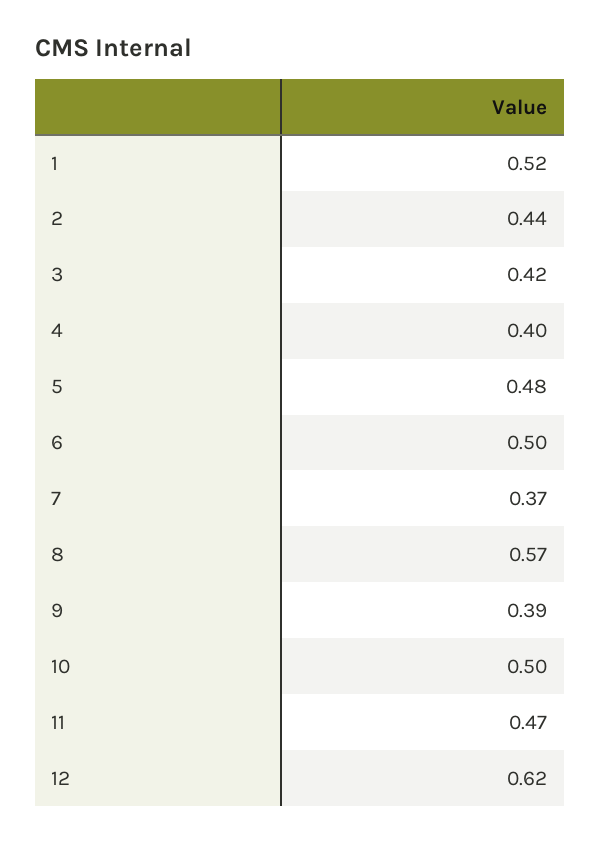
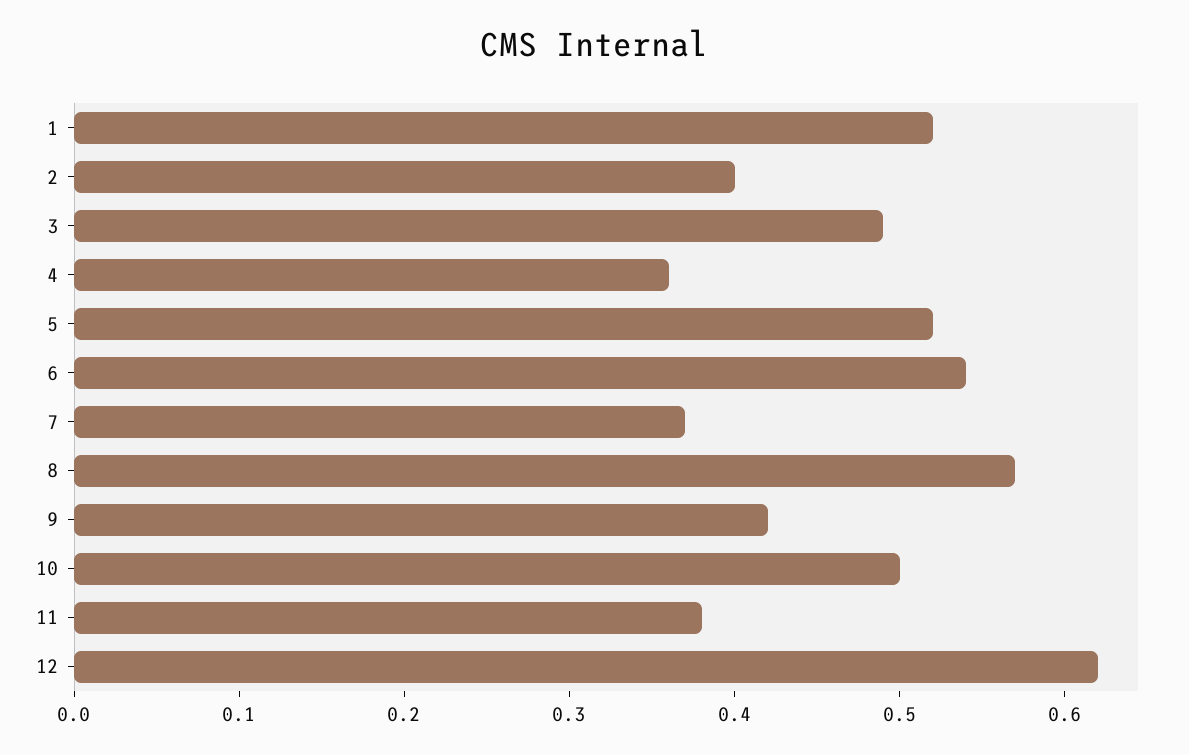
  {
    "1": 0.52,
-   "2": 0.44,
+   "2": 0.4,
-   "3": 0.42,
+   "3": 0.49,
-   "4": 0.4,
+   "4": 0.36,
-   "5": 0.48,
+   "5": 0.52,
-   "6": 0.5,
+   "6": 0.54,
    "7": 0.37,
    "8": 0.57,
-   "9": 0.39,
+   "9": 0.42,
    "10": 0.5,
-   "11": 0.47,
+   "11": 0.38,
    "12": 0.62
  }

